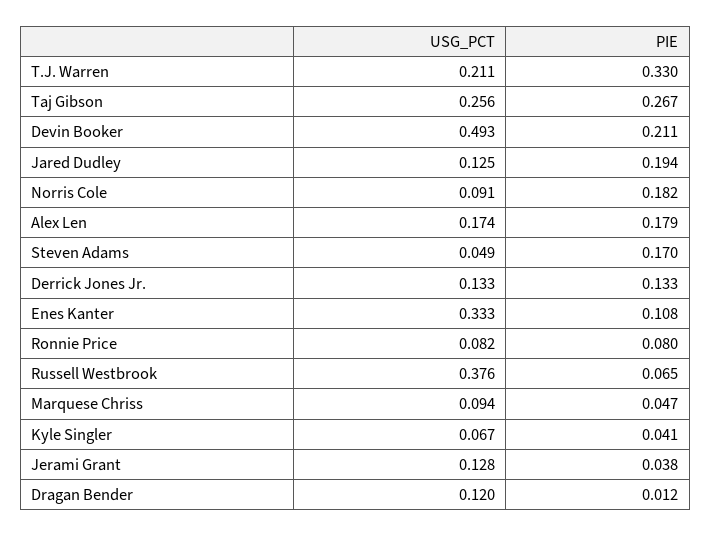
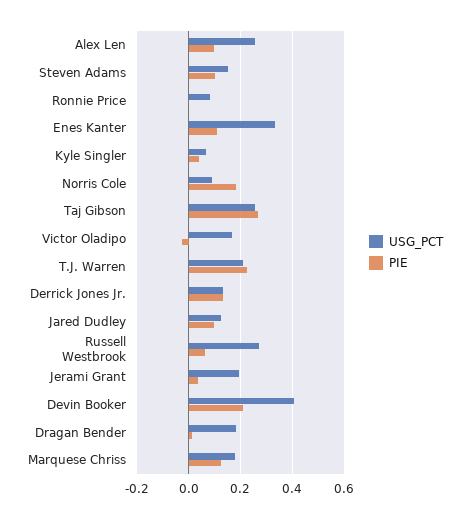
  {
    "USG_PCT": {
      "T.J. Warren": 0.211,
      "Taj Gibson": 0.256,
-     "Devin Booker": 0.493,
+     "Devin Booker": 0.4,
      "Jared Dudley": 0.125,
      "Norris Cole": 0.091,
-     "Alex Len": 0.174,
+     "Alex Len": 0.25,
-     "Steven Adams": 0.049,
+     "Steven Adams": 0.15,
      "Derrick Jones Jr.": 0.133,
      "Enes Kanter": 0.333,
      "Ronnie Price": 0.082,
-     "Russell Westbrook": 0.376,
+     "Russell Westbrook": 0.275,
-     "Marquese Chriss": 0.094,
+     "Marquese Chriss": 0.175,
      "Kyle Singler": 0.067,
-     "Jerami Grant": 0.128,
+     "Jerami Grant": 0.2,
-     "Dragan Bender": 0.12
+     "Dragan Bender": 0.175,
+     "Victor Oladipo": 0.175
    },
    "PIE": {
-     "T.J. Warren": 0.33,
+     "T.J. Warren": 0.225,
      "Taj Gibson": 0.267,
      "Devin Booker": 0.211,
-     "Jared Dudley": 0.194,
+     "Jared Dudley": 0.1,
      "Norris Cole": 0.182,
-     "Alex Len": 0.179,
+     "Alex Len": 0.1,
-     "Steven Adams": 0.17,
+     "Steven Adams": 0.1,
      "Derrick Jones Jr.": 0.133,
      "Enes Kanter": 0.108,
-     "Ronnie Price": 0.08,
+     "Ronnie Price": 0,
      "Russell Westbrook": 0.065,
-     "Marquese Chriss": 0.047,
+     "Marquese Chriss": 0.125,
      "Kyle Singler": 0.041,
      "Jerami Grant": 0.038,
-     "Dragan Bender": 0.012
+     "Dragan Bender": 0.012,
+     "Victor Oladipo": -0.025
    }
  }

